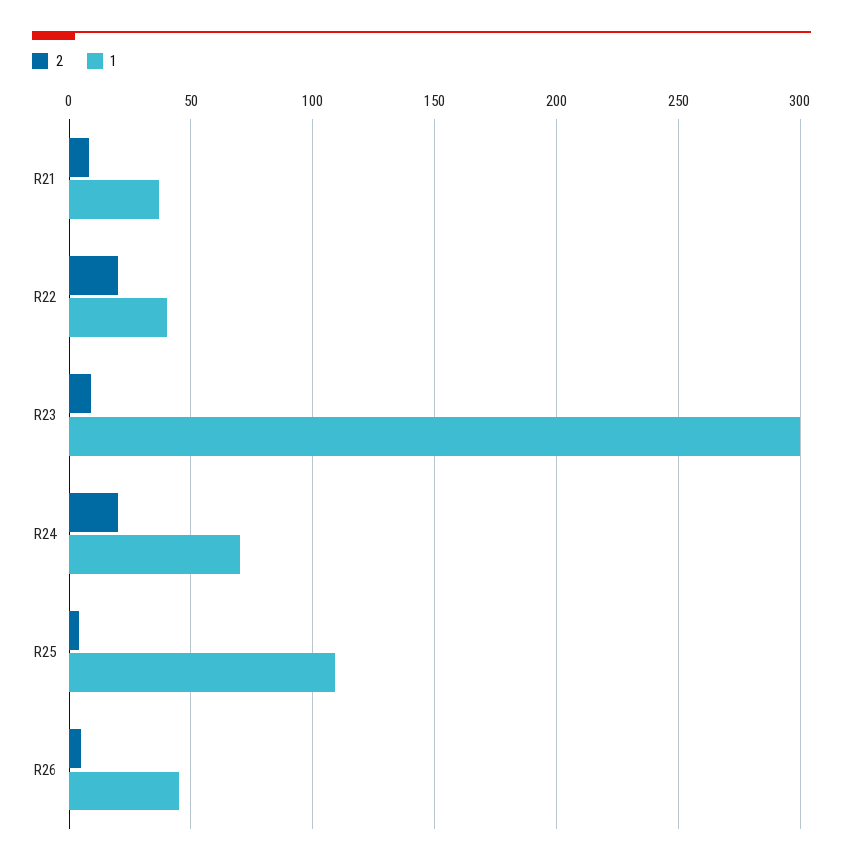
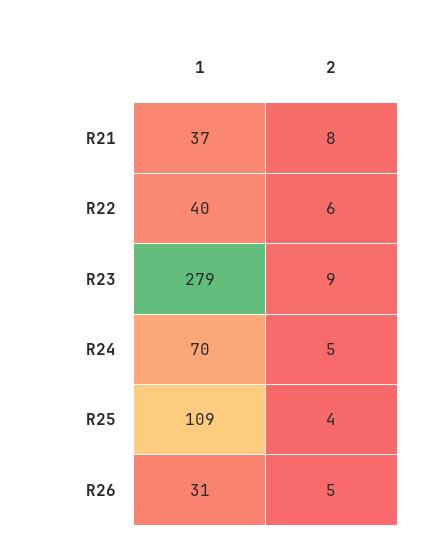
  {
    "2": {
      "R21": 8,
-     "R22": 20,
+     "R22": 6,
      "R23": 9,
-     "R24": 20,
+     "R24": 5,
      "R25": 4,
      "R26": 5
    },
    "1": {
      "R21": 37,
      "R22": 40,
-     "R23": 300,
+     "R23": 279,
      "R24": 70,
      "R25": 109,
-     "R26": 45
+     "R26": 31
    }
  }

